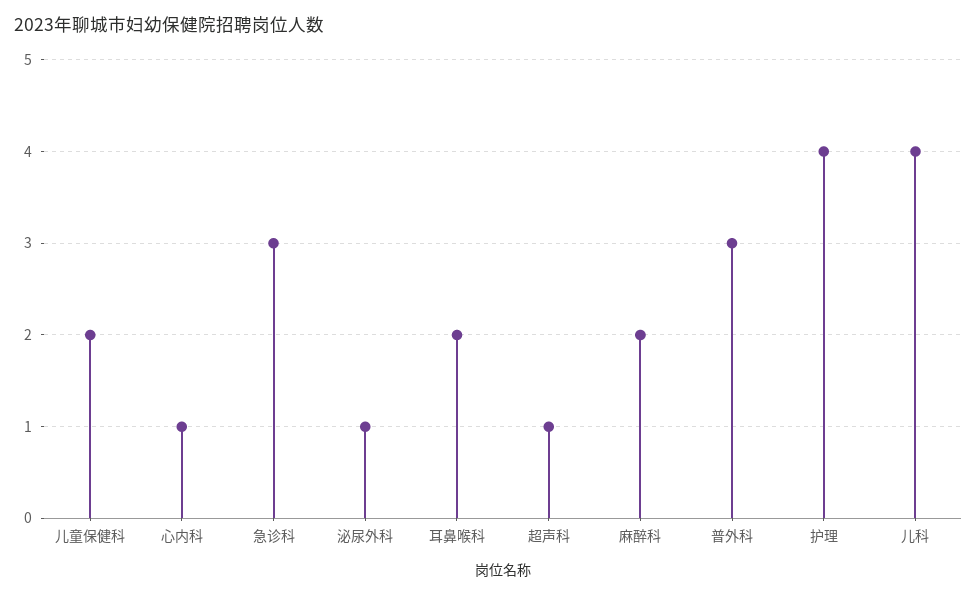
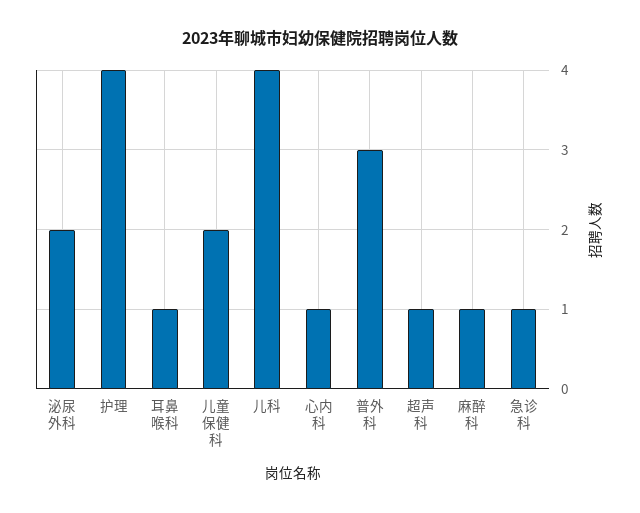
  {
    "儿童保健科": 2,
    "心内科": 1,
-   "急诊科": 3,
+   "急诊科": 1,
-   "泌尿外科": 1,
+   "泌尿外科": 2,
-   "耳鼻喉科": 2,
+   "耳鼻喉科": 1,
    "超声科": 1,
-   "麻醉科": 2,
+   "麻醉科": 1,
    "普外科": 3,
    "护理": 4,
    "儿科": 4
  }

